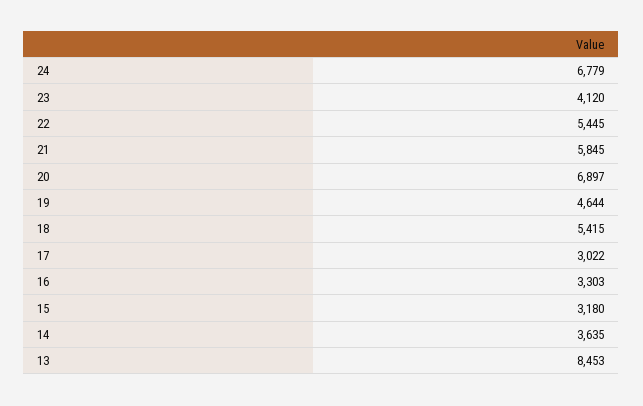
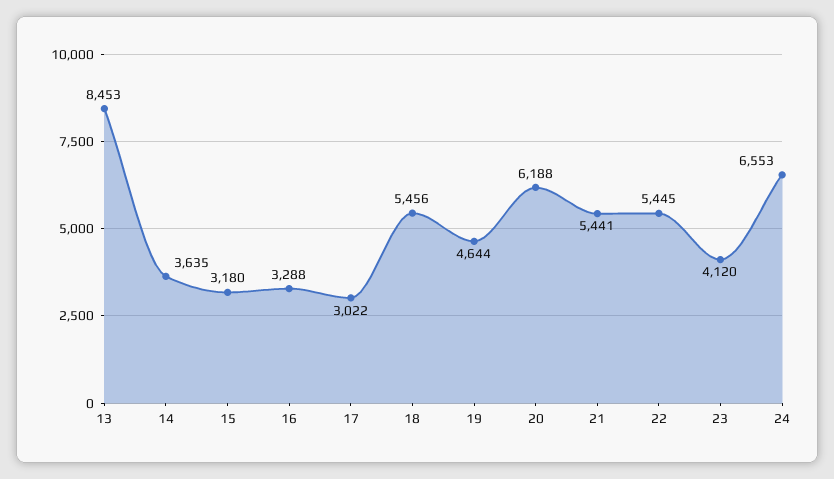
  {
-   "24": 6779,
+   "24": 6553,
    "23": 4120,
    "22": 5445,
-   "21": 5845,
+   "21": 5441,
-   "20": 6897,
+   "20": 6188,
    "19": 4644,
-   "18": 5415,
+   "18": 5456,
    "17": 3022,
-   "16": 3303,
+   "16": 3288,
    "15": 3180,
    "14": 3635,
    "13": 8453
  }

